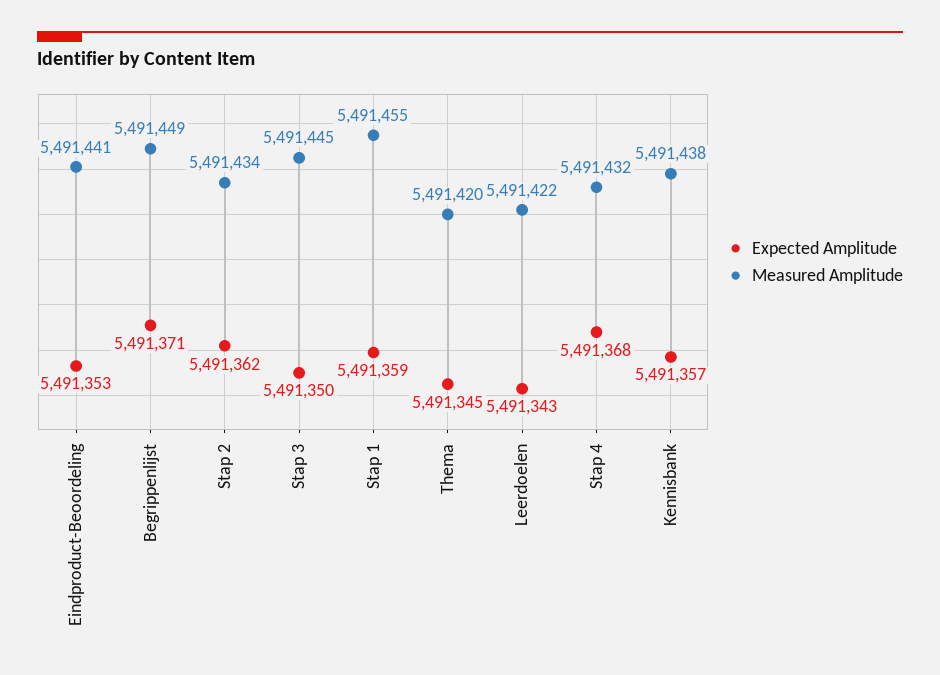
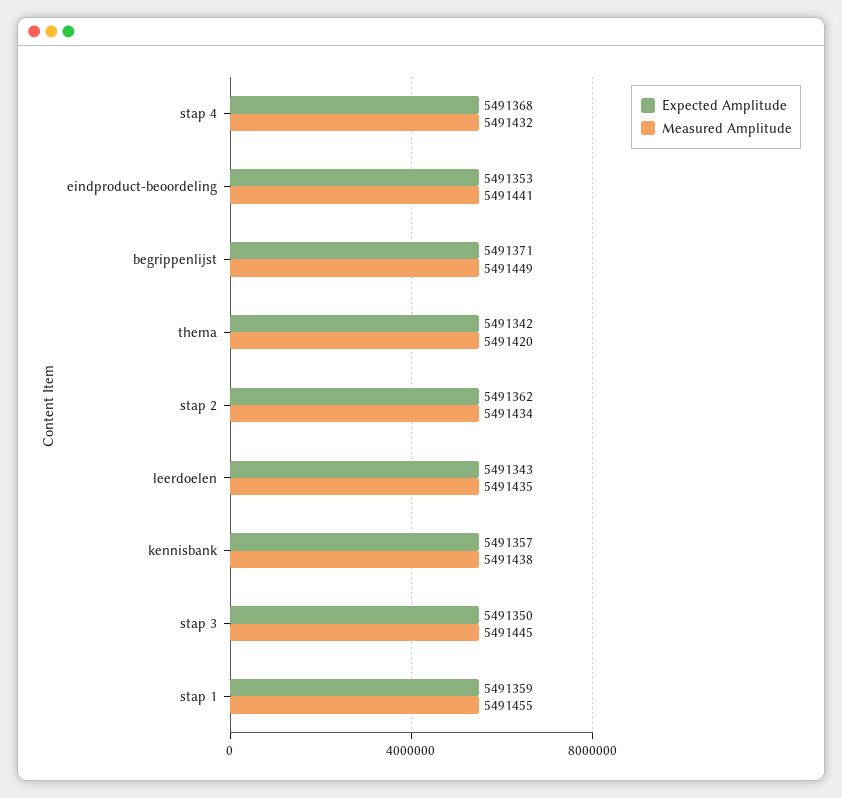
  {
    "Expected Amplitude": {
      "Eindproduct-Beoordeling": 5491353,
      "Begrippenlijst": 5491371,
      "Stap 2": 5491362,
      "Stap 3": 5491350,
      "Stap 1": 5491359,
-     "Thema": 5491345,
+     "Thema": 5491342,
      "Leerdoelen": 5491343,
      "Stap 4": 5491368,
      "Kennisbank": 5491357
    },
    "Measured Amplitude": {
      "Eindproduct-Beoordeling": 5491441,
      "Begrippenlijst": 5491449,
      "Stap 2": 5491434,
      "Stap 3": 5491445,
      "Stap 1": 5491455,
      "Thema": 5491420,
-     "Leerdoelen": 5491422,
+     "Leerdoelen": 5491435,
      "Stap 4": 5491432,
      "Kennisbank": 5491438
    }
  }

